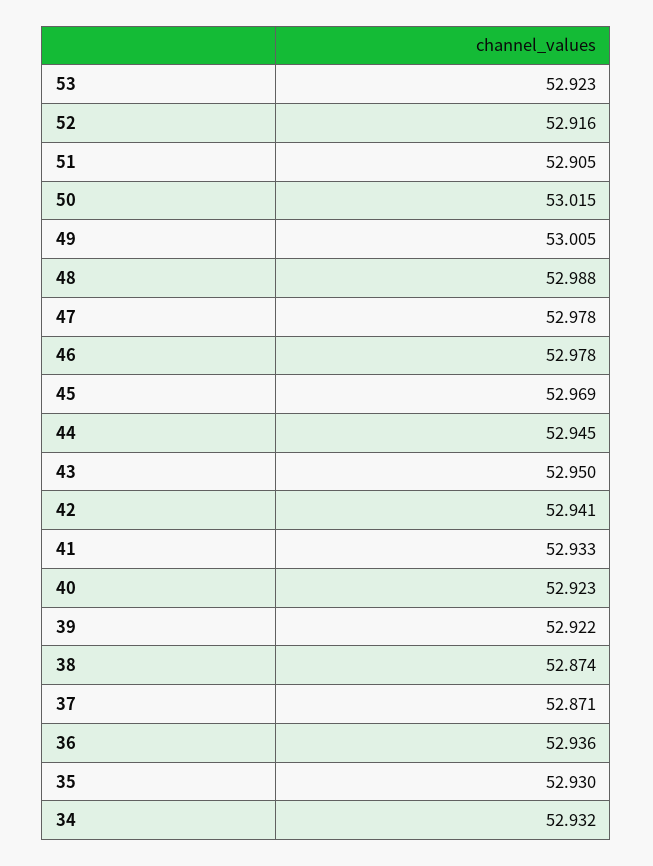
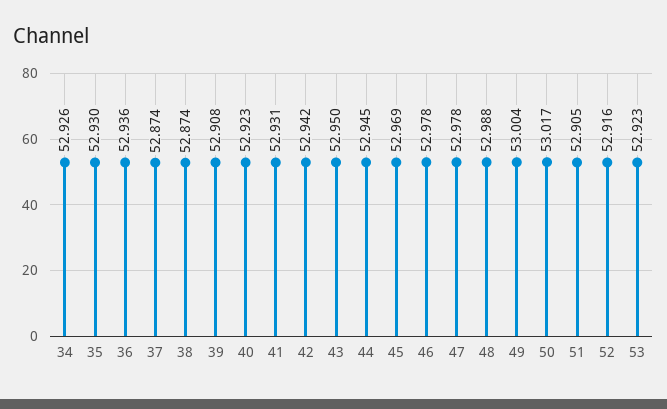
  {
    "53": 52.923,
    "52": 52.916,
    "51": 52.905,
-   "50": 53.015,
+   "50": 53.017,
-   "49": 53.005,
+   "49": 53.004,
    "48": 52.988,
    "47": 52.978,
    "46": 52.978,
    "45": 52.969,
    "44": 52.945,
    "43": 52.95,
-   "42": 52.941,
+   "42": 52.942,
-   "41": 52.933,
+   "41": 52.931,
    "40": 52.923,
-   "39": 52.922,
+   "39": 52.908,
    "38": 52.874,
-   "37": 52.871,
+   "37": 52.874,
    "36": 52.936,
    "35": 52.93,
-   "34": 52.932
+   "34": 52.926
  }

